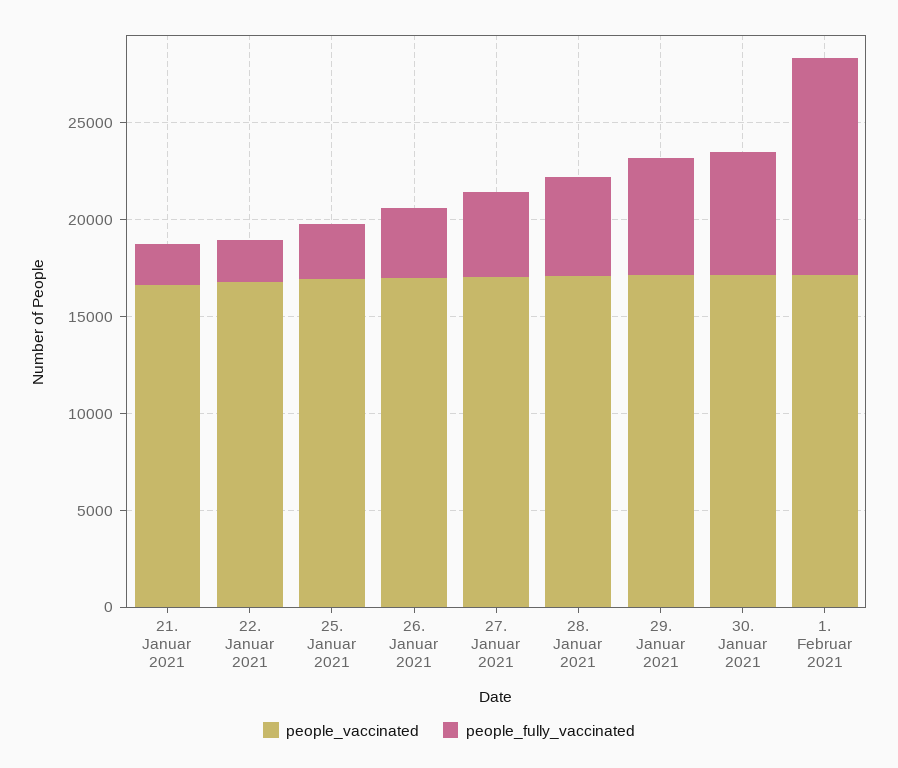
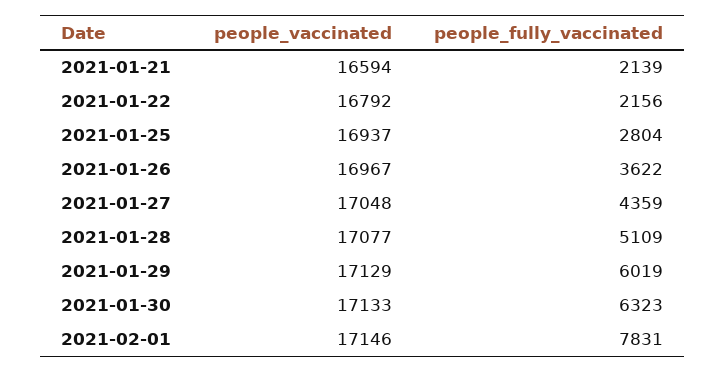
  {
    "people_vaccinated": {
      "21. Januar 2021": 16594,
      "22. Januar 2021": 16792,
      "25. Januar 2021": 16937,
      "26. Januar 2021": 16967,
      "27. Januar 2021": 17048,
      "28. Januar 2021": 17077,
      "29. Januar 2021": 17129,
      "30. Januar 2021": 17133,
      "1. Februar 2021": 17146
    },
    "people_fully_vaccinated": {
      "21. Januar 2021": 2139,
      "22. Januar 2021": 2156,
      "25. Januar 2021": 2804,
      "26. Januar 2021": 3622,
      "27. Januar 2021": 4359,
      "28. Januar 2021": 5109,
      "29. Januar 2021": 6019,
      "30. Januar 2021": 6323,
-     "1. Februar 2021": 11000
+     "1. Februar 2021": 7831
    }
  }

